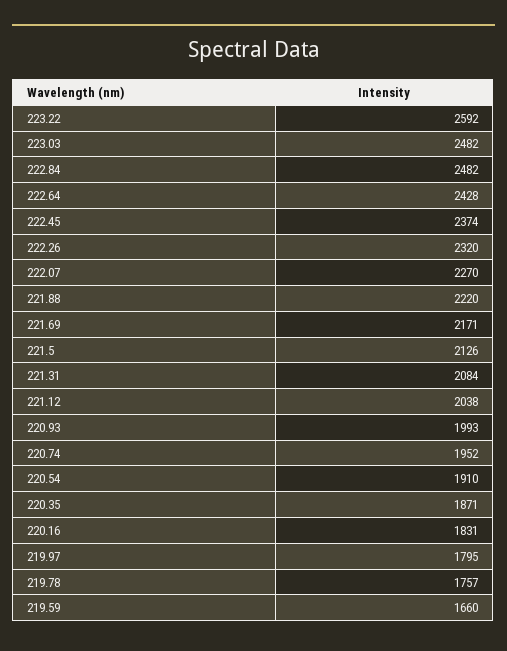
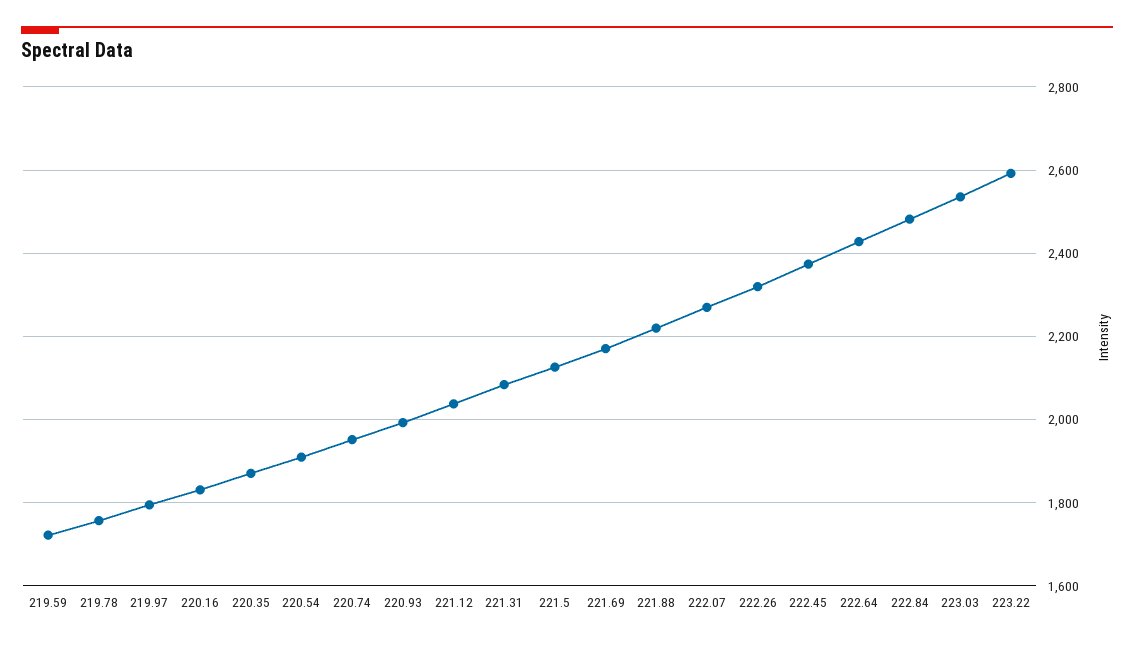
  {
    "223.22": 2592,
-   "223.03": 2482,
+   "223.03": 2540,
    "222.84": 2482,
    "222.64": 2428,
    "222.45": 2374,
    "222.26": 2320,
    "222.07": 2270,
    "221.88": 2220,
    "221.69": 2171,
    "221.5": 2126,
    "221.31": 2084,
    "221.12": 2038,
    "220.93": 1993,
    "220.74": 1952,
    "220.54": 1910,
    "220.35": 1871,
    "220.16": 1831,
    "219.97": 1795,
    "219.78": 1757,
-   "219.59": 1660
+   "219.59": 1720
  }

